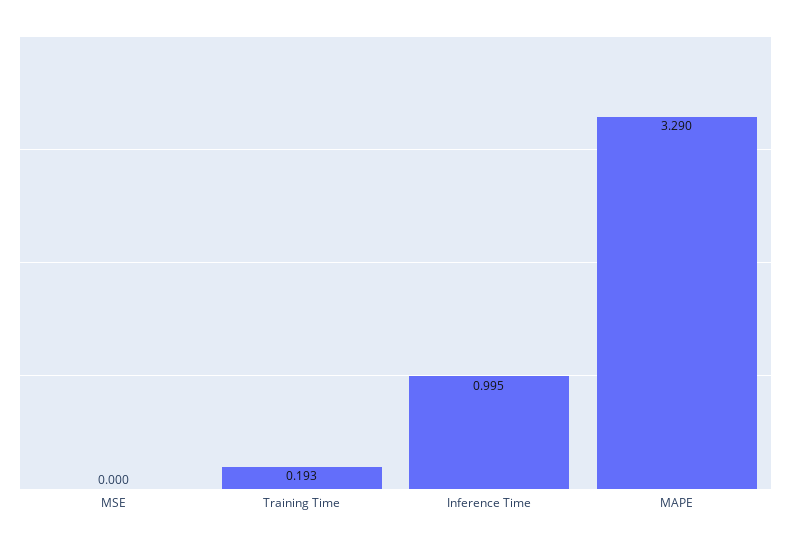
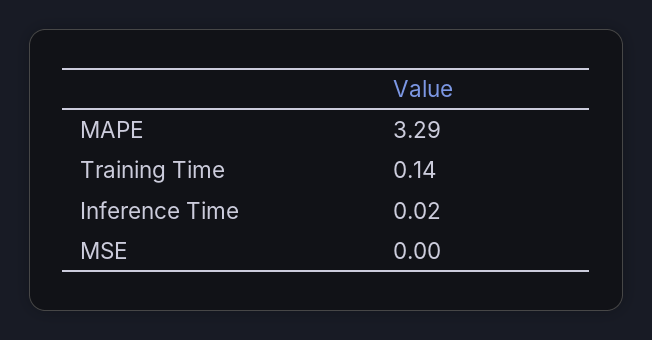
  {
    "MSE": 0,
-   "Training Time": 0.193,
+   "Training Time": 0.14,
-   "Inference Time": 0.995,
+   "Inference Time": 0.02,
    "MAPE": 3.29
  }

